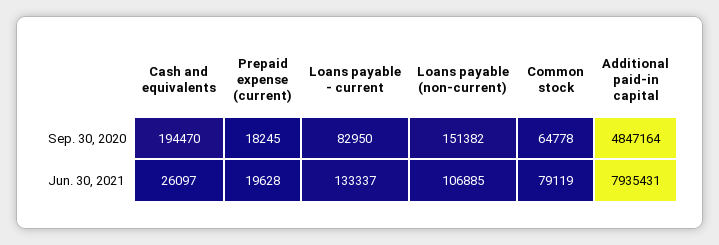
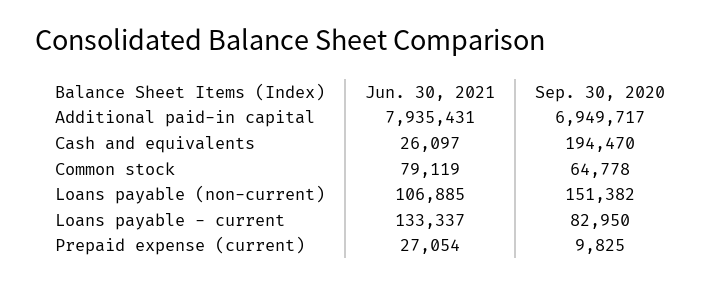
  {
    "Cash and equivalents": {
      "Sep. 30, 2020": 194470,
      "Jun. 30, 2021": 26097
    },
    "Prepaid expense (current)": {
-     "Sep. 30, 2020": 18245,
+     "Sep. 30, 2020": 9825,
-     "Jun. 30, 2021": 19628
+     "Jun. 30, 2021": 27054
    },
    "Loans payable - current": {
      "Sep. 30, 2020": 82950,
      "Jun. 30, 2021": 133337
    },
    "Loans payable (non-current)": {
      "Sep. 30, 2020": 151382,
      "Jun. 30, 2021": 106885
    },
    "Common stock": {
      "Sep. 30, 2020": 64778,
      "Jun. 30, 2021": 79119
    },
    "Additional paid-in capital": {
-     "Sep. 30, 2020": 4847164,
+     "Sep. 30, 2020": 6949717,
      "Jun. 30, 2021": 7935431
    }
  }

